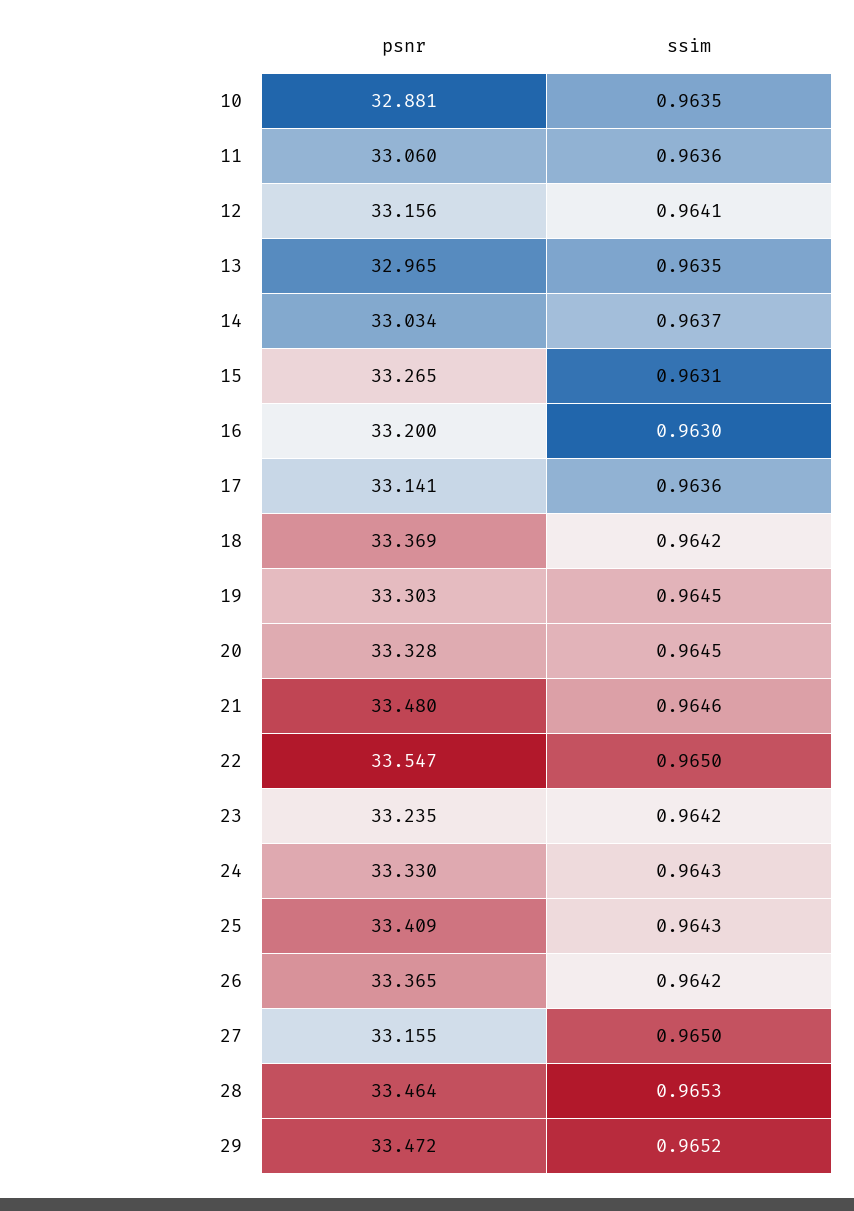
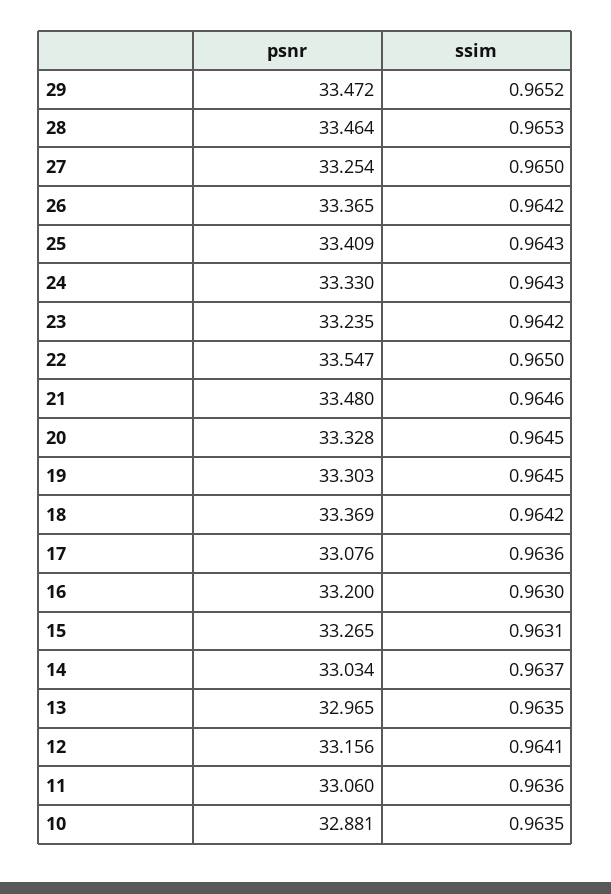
  {
    "psnr": {
      "10": 32.881,
      "11": 33.06,
      "12": 33.156,
      "13": 32.965,
      "14": 33.034,
      "15": 33.265,
      "16": 33.2,
-     "17": 33.141,
+     "17": 33.076,
      "18": 33.369,
      "19": 33.303,
      "20": 33.328,
      "21": 33.48,
      "22": 33.547,
      "23": 33.235,
      "24": 33.33,
      "25": 33.409,
      "26": 33.365,
-     "27": 33.155,
+     "27": 33.254,
      "28": 33.464,
      "29": 33.472
    },
    "ssim": {
      "10": 0.9635,
      "11": 0.9636,
      "12": 0.9641,
      "13": 0.9635,
      "14": 0.9637,
      "15": 0.9631,
      "16": 0.963,
      "17": 0.9636,
      "18": 0.9642,
      "19": 0.9645,
      "20": 0.9645,
      "21": 0.9646,
      "22": 0.965,
      "23": 0.9642,
      "24": 0.9643,
      "25": 0.9643,
      "26": 0.9642,
      "27": 0.965,
      "28": 0.9653,
      "29": 0.9652
    }
  }

